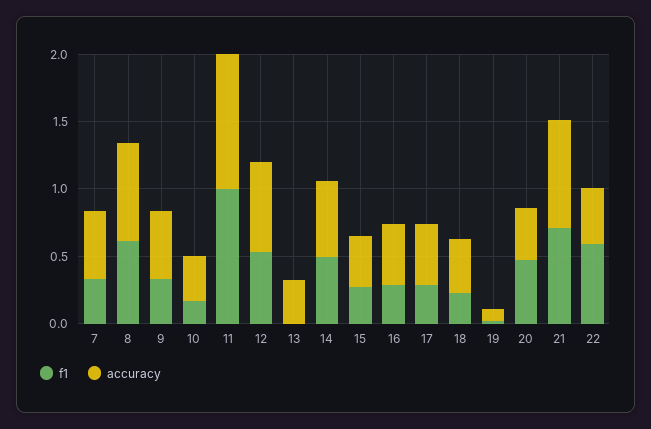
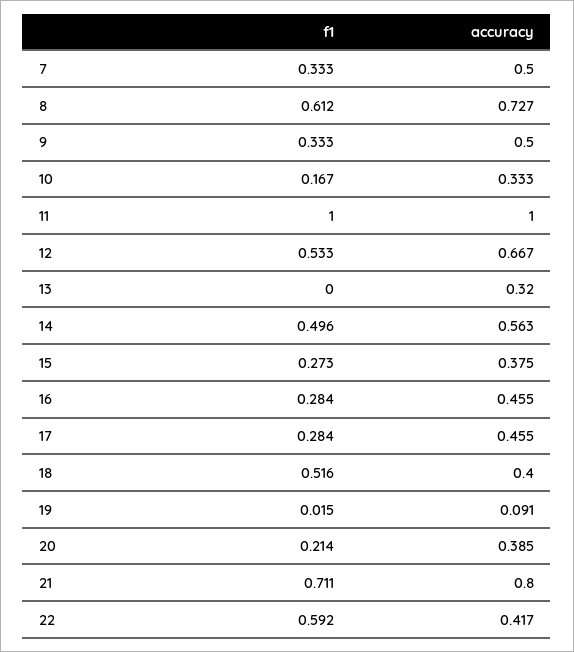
  {
    "f1": {
      "7": 0.333,
      "8": 0.612,
      "9": 0.333,
      "10": 0.167,
      "11": 1,
      "12": 0.533,
      "13": 0,
      "14": 0.496,
      "15": 0.273,
      "16": 0.284,
      "17": 0.284,
-     "18": 0.2,
+     "18": 0.516,
      "19": 0.015,
-     "20": 0.5,
+     "20": 0.214,
      "21": 0.711,
      "22": 0.592
    },
    "accuracy": {
      "7": 0.5,
      "8": 0.727,
      "9": 0.5,
      "10": 0.333,
      "11": 1,
      "12": 0.667,
      "13": 0.32,
      "14": 0.563,
      "15": 0.375,
      "16": 0.455,
      "17": 0.455,
      "18": 0.4,
      "19": 0.091,
      "20": 0.385,
      "21": 0.8,
      "22": 0.417
    }
  }

